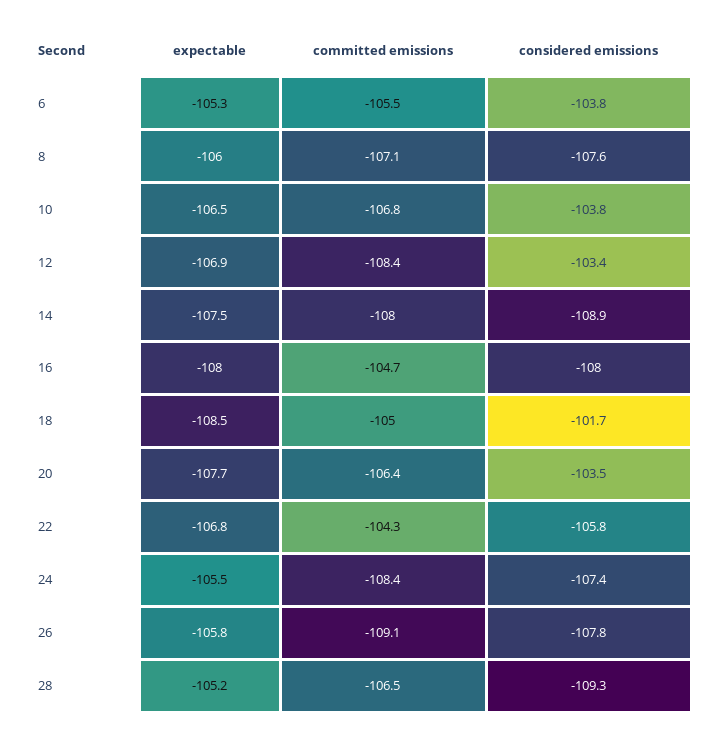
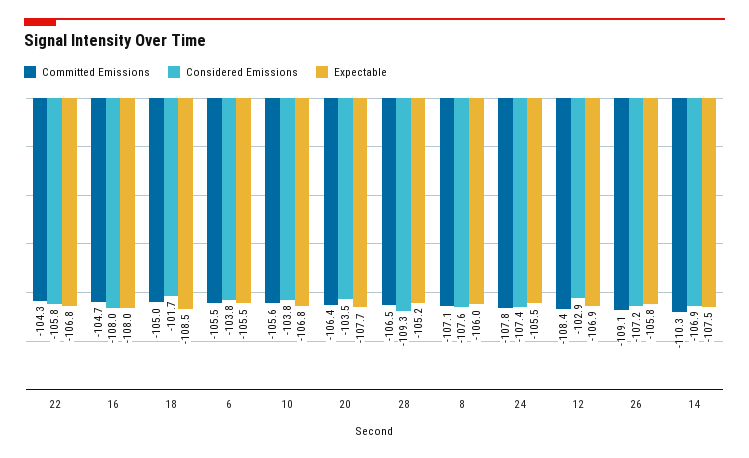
  {
    "expectable": {
-     "6": -105.3,
+     "6": -105.5,
      "8": -106,
-     "10": -106.5,
+     "10": -106.8,
      "12": -106.9,
      "14": -107.5,
      "16": -108,
      "18": -108.5,
      "20": -107.7,
      "22": -106.8,
      "24": -105.5,
      "26": -105.8,
      "28": -105.2
    },
    "committed emissions": {
      "6": -105.5,
      "8": -107.1,
-     "10": -106.8,
+     "10": -105.6,
      "12": -108.4,
-     "14": -108,
+     "14": -110.3,
      "16": -104.7,
      "18": -105,
      "20": -106.4,
      "22": -104.3,
-     "24": -108.4,
+     "24": -107.8,
      "26": -109.1,
      "28": -106.5
    },
    "considered emissions": {
      "6": -103.8,
      "8": -107.6,
      "10": -103.8,
-     "12": -103.4,
+     "12": -102.9,
-     "14": -108.9,
+     "14": -106.9,
      "16": -108,
      "18": -101.7,
      "20": -103.5,
      "22": -105.8,
      "24": -107.4,
-     "26": -107.8,
+     "26": -107.2,
      "28": -109.3
    }
  }

